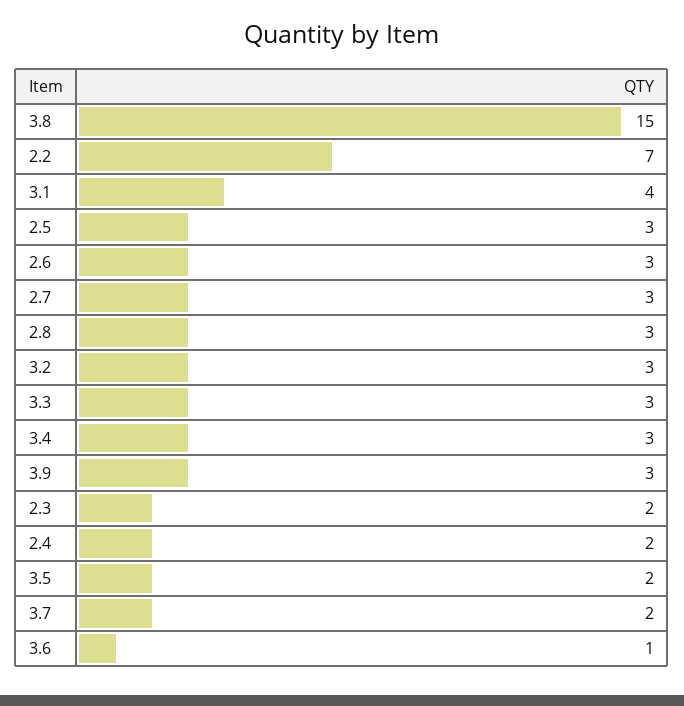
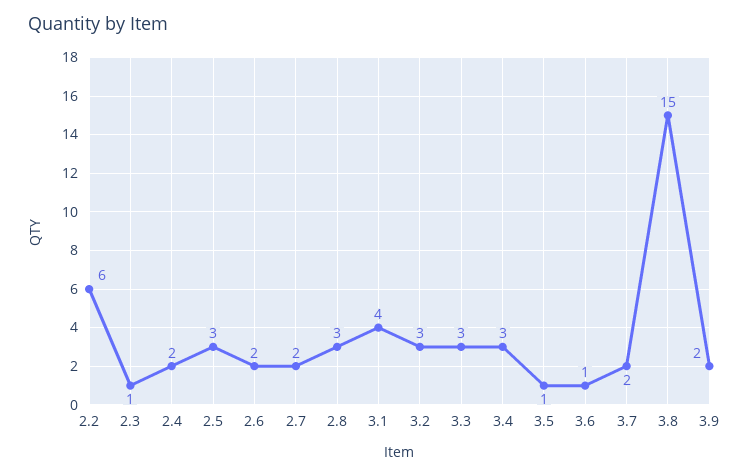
  {
    "3.8": 15,
-   "2.2": 7,
+   "2.2": 6,
    "3.1": 4,
    "2.5": 3,
-   "2.6": 3,
+   "2.6": 2,
-   "2.7": 3,
+   "2.7": 2,
    "2.8": 3,
    "3.2": 3,
    "3.3": 3,
    "3.4": 3,
-   "3.9": 3,
+   "3.9": 2,
-   "2.3": 2,
+   "2.3": 1,
    "2.4": 2,
-   "3.5": 2,
+   "3.5": 1,
    "3.7": 2,
    "3.6": 1
  }

